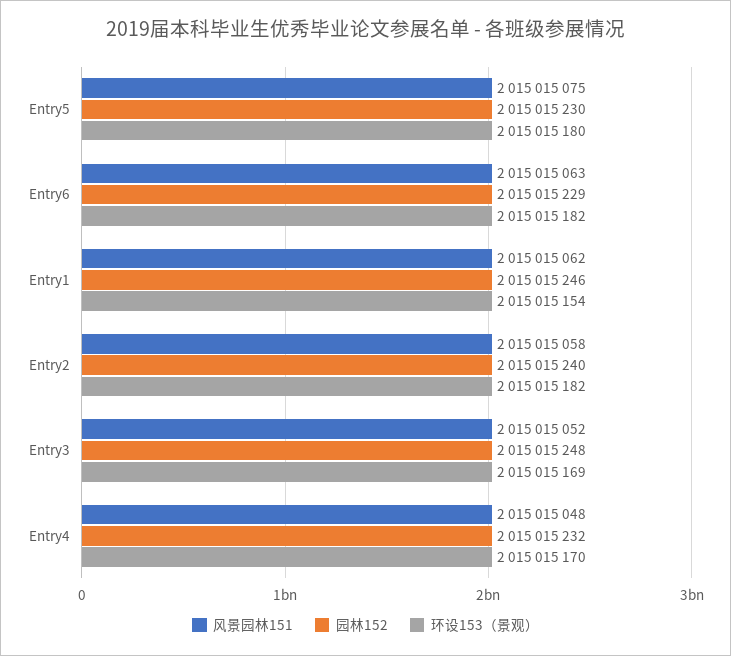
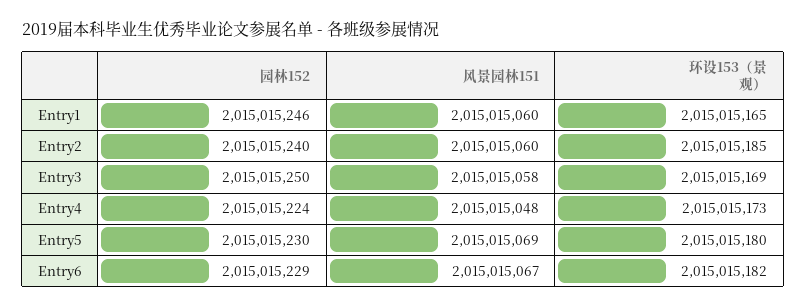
  {
    "风景园林151": {
-     "Entry5": 2015015075,
+     "Entry5": 2015015069,
-     "Entry6": 2015015063,
+     "Entry6": 2015015067,
-     "Entry1": 2015015062,
+     "Entry1": 2015015060,
-     "Entry2": 2015015058,
+     "Entry2": 2015015060,
-     "Entry3": 2015015052,
+     "Entry3": 2015015058,
      "Entry4": 2015015048
    },
    "园林152": {
      "Entry5": 2015015230,
      "Entry6": 2015015229,
      "Entry1": 2015015246,
      "Entry2": 2015015240,
-     "Entry3": 2015015248,
+     "Entry3": 2015015250,
-     "Entry4": 2015015232
+     "Entry4": 2015015224
    },
    "环设153（景观）": {
      "Entry5": 2015015180,
      "Entry6": 2015015182,
-     "Entry1": 2015015154,
+     "Entry1": 2015015165,
-     "Entry2": 2015015182,
+     "Entry2": 2015015185,
      "Entry3": 2015015169,
-     "Entry4": 2015015170
+     "Entry4": 2015015173
    }
  }

